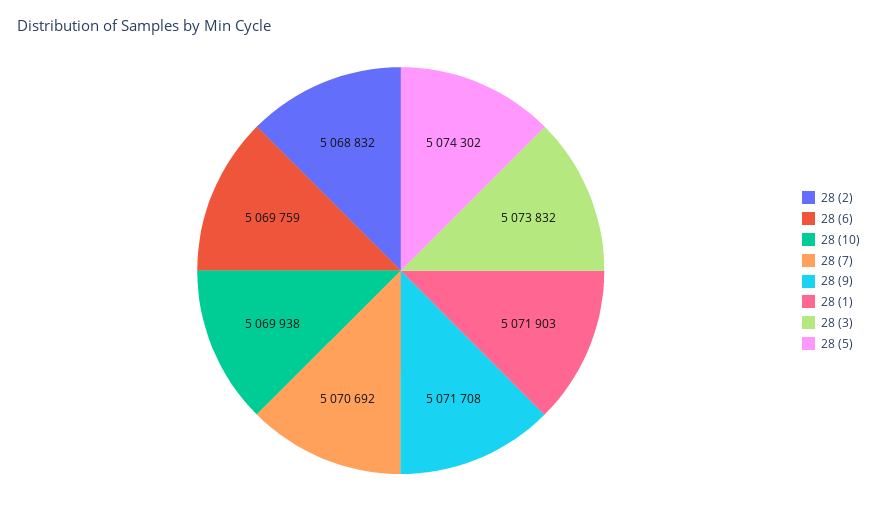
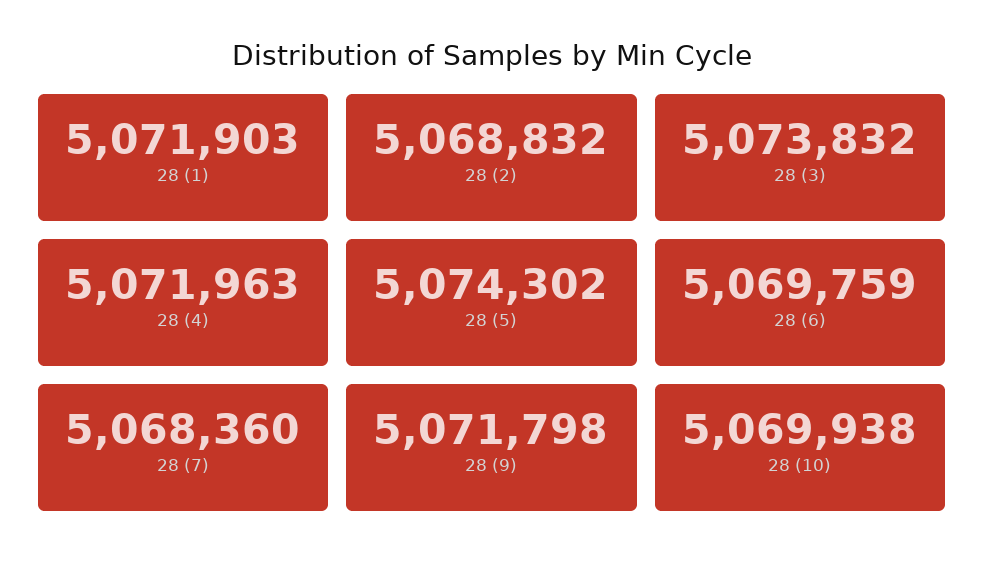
  {
    "28 (2)": 5068832,
    "28 (6)": 5069759,
    "28 (10)": 5069938,
-   "28 (7)": 5070692,
+   "28 (7)": 5068360,
-   "28 (9)": 5071708,
+   "28 (9)": 5071798,
    "28 (1)": 5071903,
    "28 (3)": 5073832,
-   "28 (5)": 5074302
+   "28 (5)": 5074302,
+   "28 (4)": 5071963
  }

